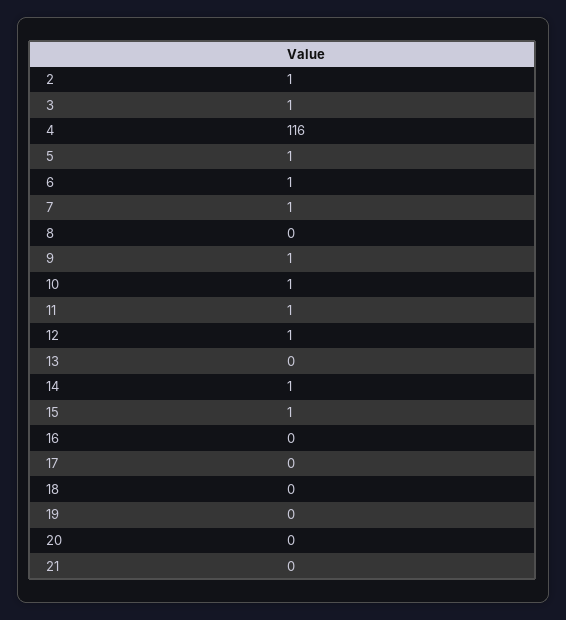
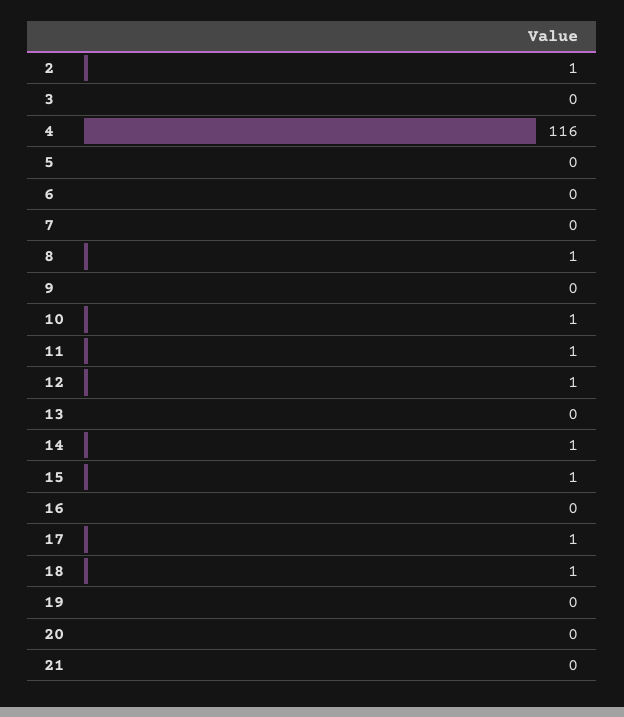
  {
    "2": 1,
-   "3": 1,
+   "3": 0,
    "4": 116,
-   "5": 1,
+   "5": 0,
-   "6": 1,
+   "6": 0,
-   "7": 1,
+   "7": 0,
-   "8": 0,
+   "8": 1,
-   "9": 1,
+   "9": 0,
    "10": 1,
    "11": 1,
    "12": 1,
    "13": 0,
    "14": 1,
    "15": 1,
    "16": 0,
-   "17": 0,
+   "17": 1,
-   "18": 0,
+   "18": 1,
    "19": 0,
    "20": 0,
    "21": 0
  }

